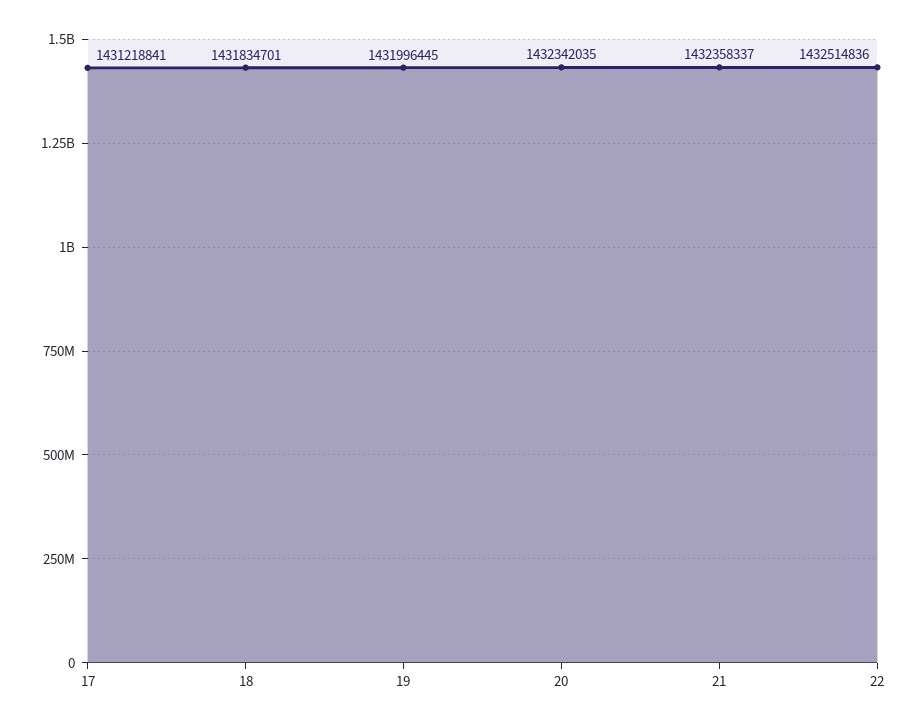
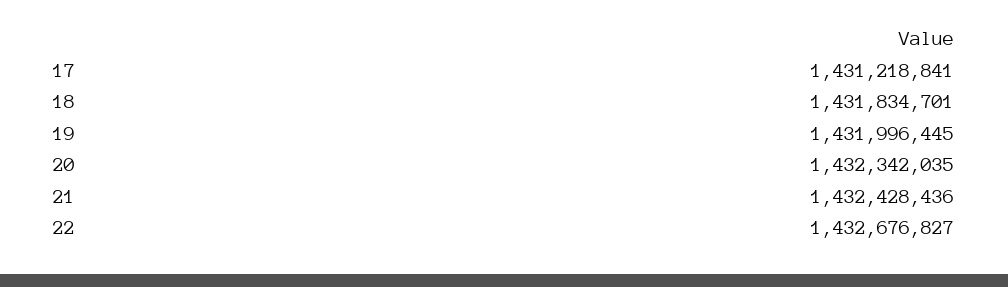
  {
    "17": 1431218841,
    "18": 1431834701,
    "19": 1431996445,
    "20": 1432342035,
-   "21": 1432358337,
+   "21": 1432428436,
-   "22": 1432514836
+   "22": 1432676827
  }

